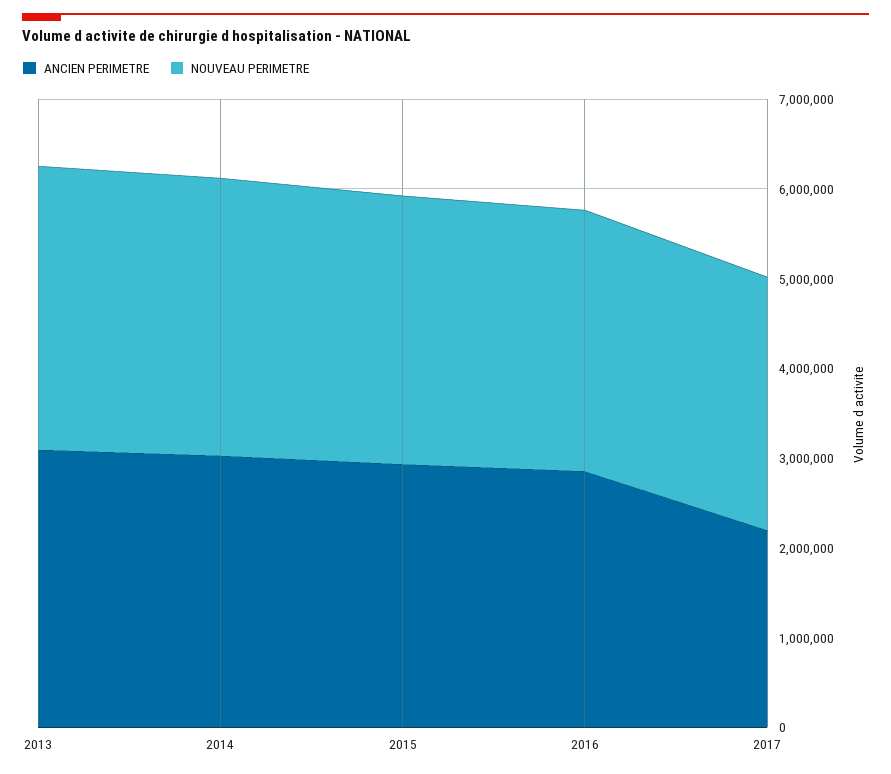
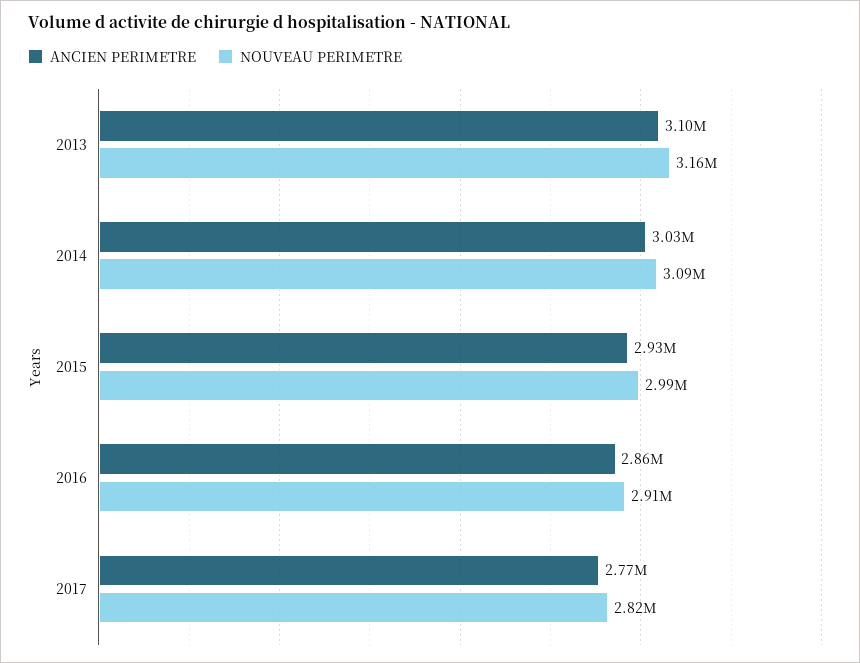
  {
    "ANCIEN PERIMETRE": {
      "2013": 3100000,
      "2014": 3030000,
      "2015": 2930000,
      "2016": 2860000,
-     "2017": 2200000
+     "2017": 2770000
    },
    "NOUVEAU PERIMETRE": {
      "2013": 3160000,
      "2014": 3090000,
      "2015": 2990000,
      "2016": 2910000,
      "2017": 2820000
    }
  }

